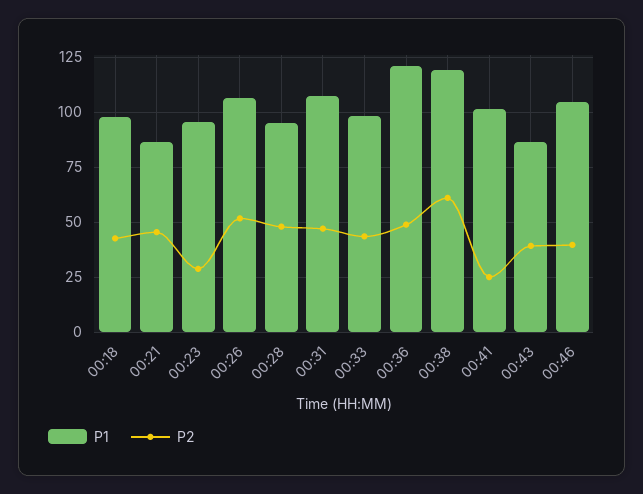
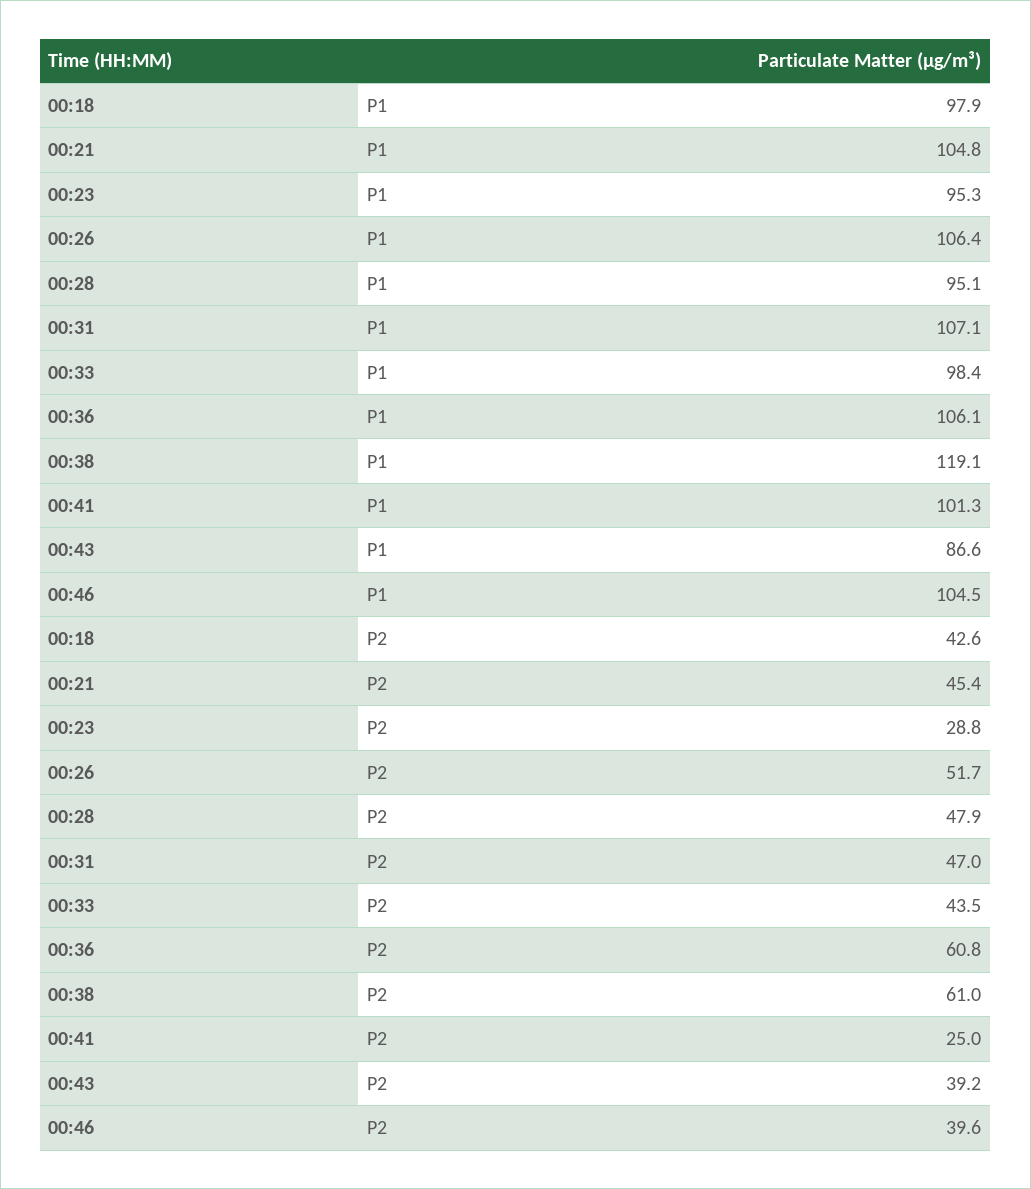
  {
    "P1": {
      "00:18": 97.9,
-     "00:21": 85,
+     "00:21": 104.8,
      "00:23": 95.3,
      "00:26": 106.4,
      "00:28": 95.1,
      "00:31": 107.1,
      "00:33": 98.4,
-     "00:36": 120,
+     "00:36": 106.1,
      "00:38": 119.1,
      "00:41": 101.3,
      "00:43": 86.6,
      "00:46": 104.5
    },
    "P2": {
      "00:18": 42.6,
      "00:21": 45.4,
      "00:23": 28.8,
      "00:26": 51.7,
      "00:28": 47.9,
      "00:31": 47,
      "00:33": 43.5,
-     "00:36": 50,
+     "00:36": 60.8,
      "00:38": 61,
      "00:41": 25,
      "00:43": 39.2,
      "00:46": 39.6
    }
  }

